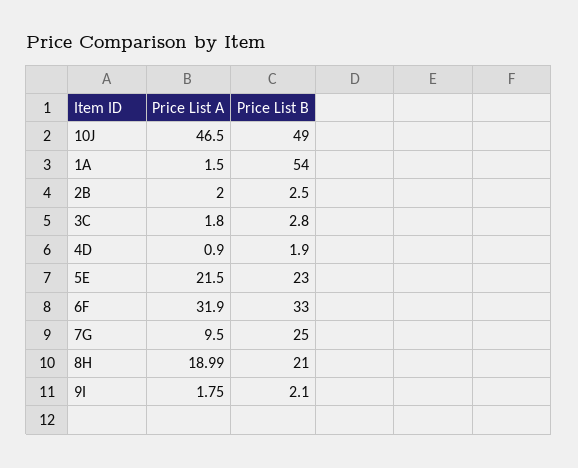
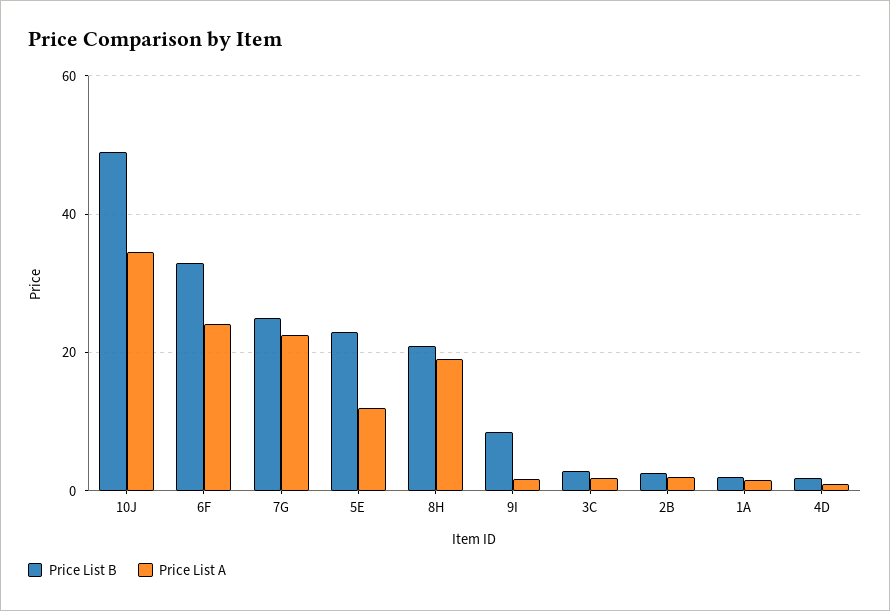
  {
    "Price List A": {
-     "10J": 46.5,
+     "10J": 34,
      "1A": 1.5,
      "2B": 2,
      "3C": 1.8,
      "4D": 0.9,
-     "5E": 21.5,
+     "5E": 12,
-     "6F": 31.9,
+     "6F": 24,
-     "7G": 9.5,
+     "7G": 22,
      "8H": 18.99,
      "9I": 1.75
    },
    "Price List B": {
      "10J": 49,
-     "1A": 54,
+     "1A": 2,
      "2B": 2.5,
      "3C": 2.8,
      "4D": 1.9,
      "5E": 23,
      "6F": 33,
      "7G": 25,
      "8H": 21,
-     "9I": 2.1
+     "9I": 8
    }
  }

